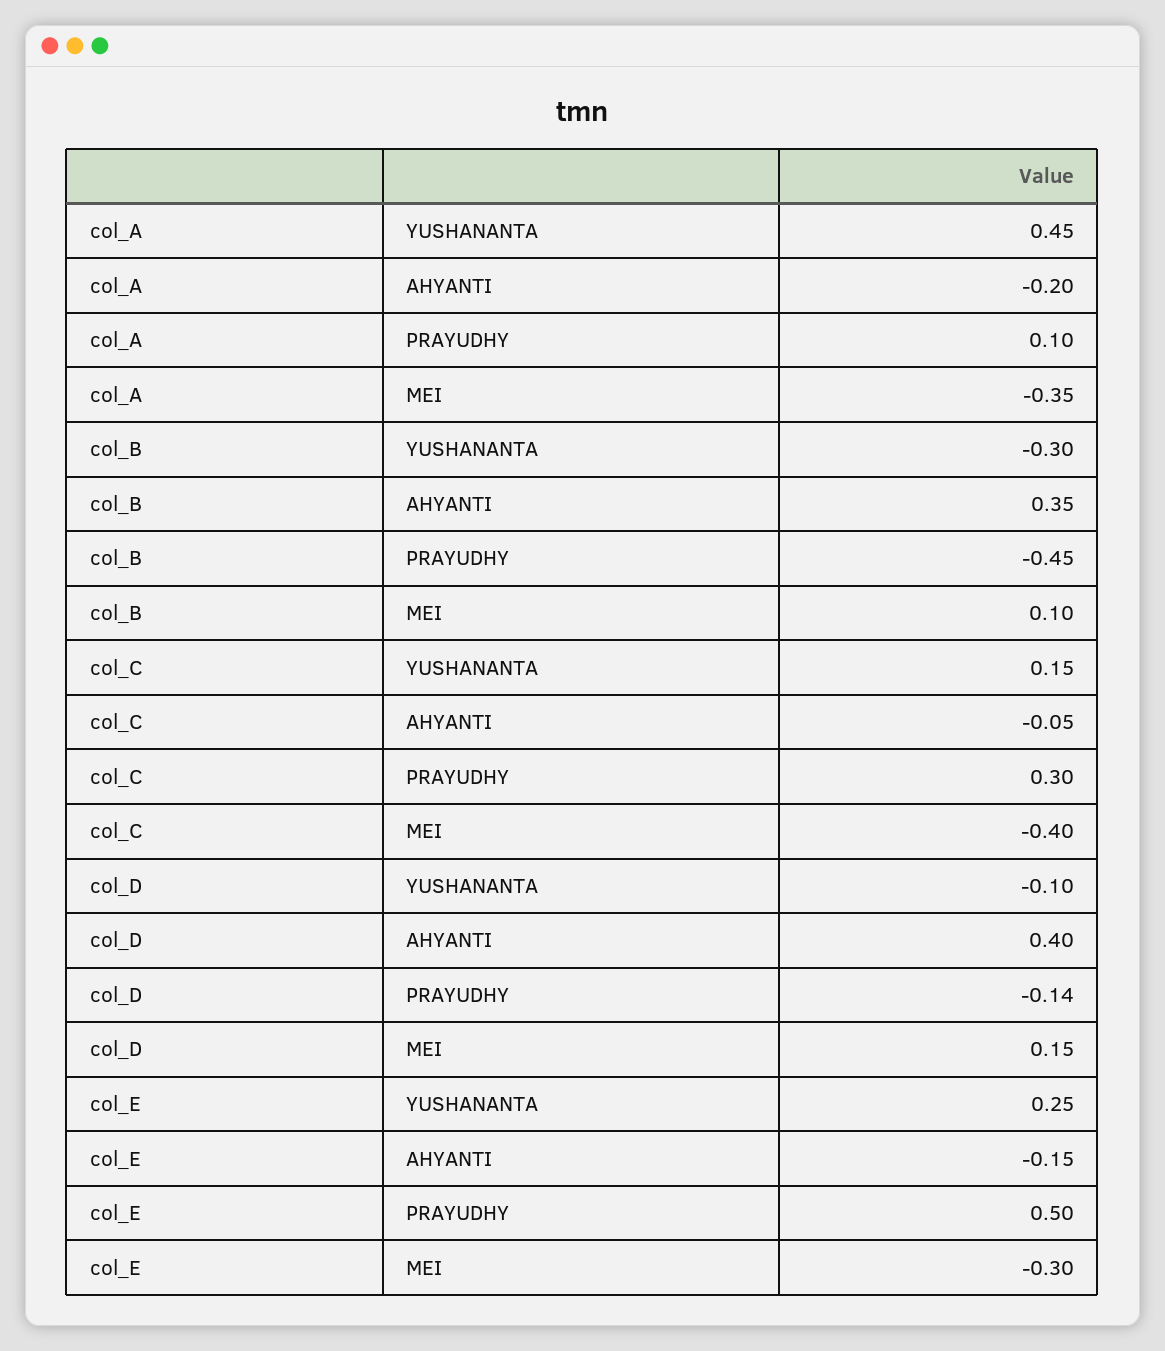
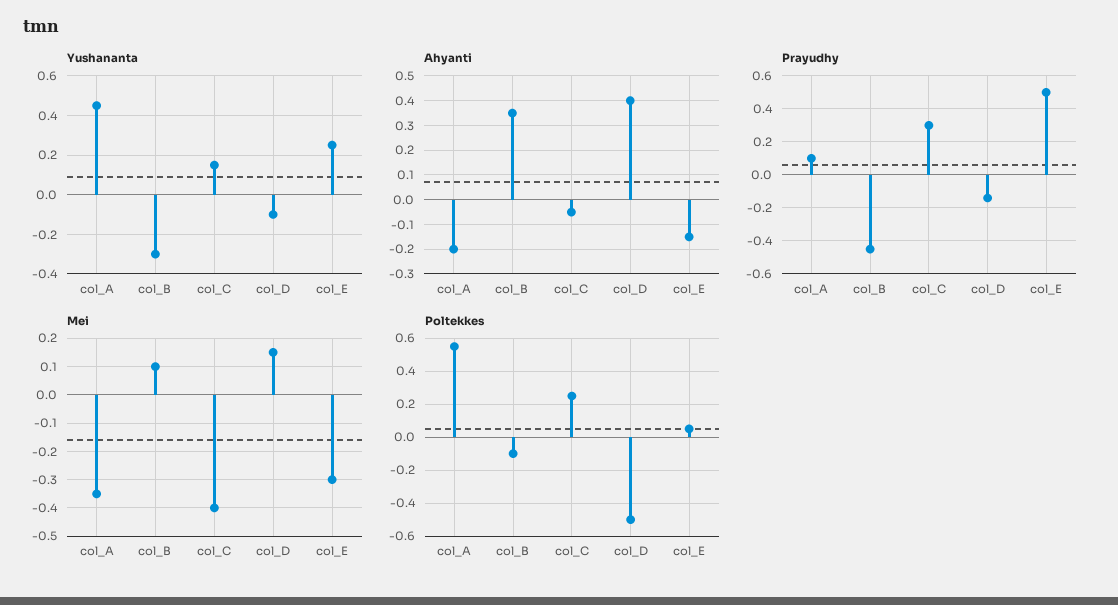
  {
    "YUSHANANTA": {
      "col_A": 0.45,
      "col_B": -0.3,
      "col_C": 0.15,
      "col_D": -0.1,
      "col_E": 0.25
    },
    "AHYANTI": {
      "col_A": -0.2,
      "col_B": 0.35,
      "col_C": -0.05,
      "col_D": 0.4,
      "col_E": -0.15
    },
    "PRAYUDHY": {
      "col_A": 0.1,
      "col_B": -0.45,
      "col_C": 0.3,
      "col_D": -0.14,
      "col_E": 0.5
    },
    "MEI": {
      "col_A": -0.35,
      "col_B": 0.1,
      "col_C": -0.4,
      "col_D": 0.15,
      "col_E": -0.3
-   }
+   },
+   "Poltekkes": {
+     "col_A": 0.55,
+     "col_B": -0.1,
+     "col_C": 0.25,
+     "col_D": -0.5,
+     "col_E": 0.05
+   }
  }

